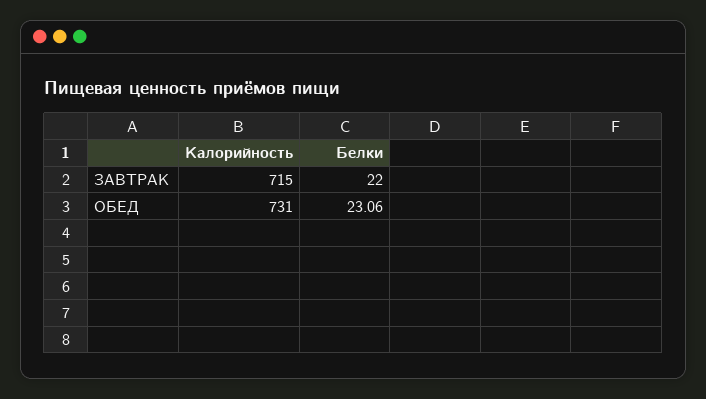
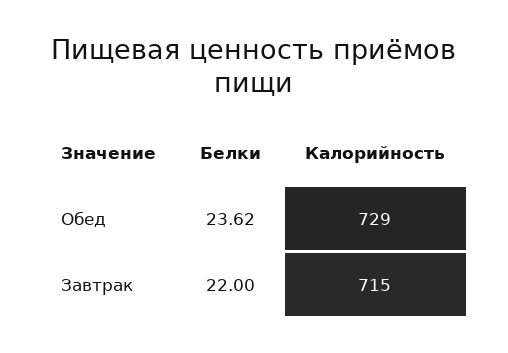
  {
    "Калорийность": {
      "ЗАВТРАК": 715,
-     "ОБЕД": 731
+     "ОБЕД": 729
    },
    "Белки": {
      "ЗАВТРАК": 22,
-     "ОБЕД": 23.06
+     "ОБЕД": 23.62
    }
  }

